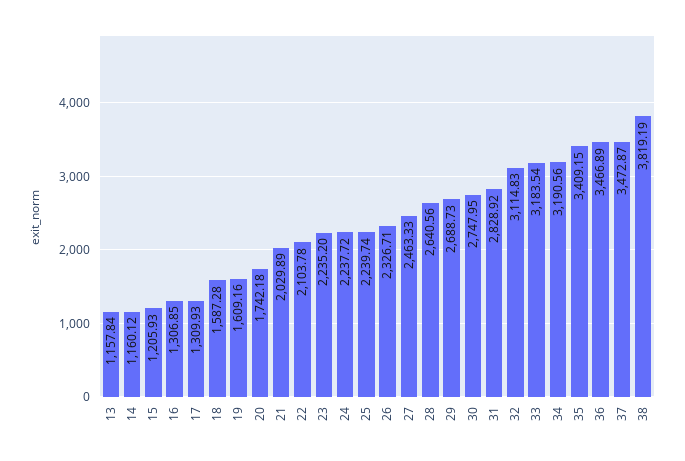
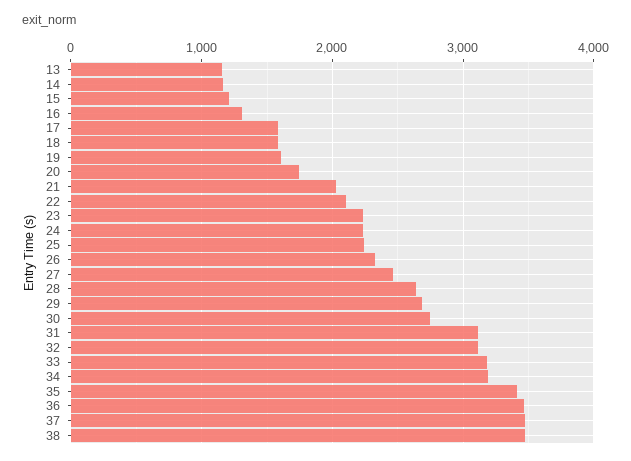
  {
    "13": 1157.84,
    "14": 1160.12,
    "15": 1205.93,
    "16": 1306.85,
-   "17": 1309.93,
+   "17": 1600,
    "18": 1587.28,
    "19": 1609.16,
    "20": 1742.18,
    "21": 2029.89,
    "22": 2103.78,
    "23": 2235.2,
    "24": 2237.72,
    "25": 2239.74,
    "26": 2326.71,
    "27": 2463.33,
    "28": 2640.56,
    "29": 2688.73,
    "30": 2747.95,
-   "31": 2828.92,
+   "31": 3100,
    "32": 3114.83,
    "33": 3183.54,
    "34": 3190.56,
    "35": 3409.15,
    "36": 3466.89,
    "37": 3472.87,
-   "38": 3819.19
+   "38": 3500
  }

